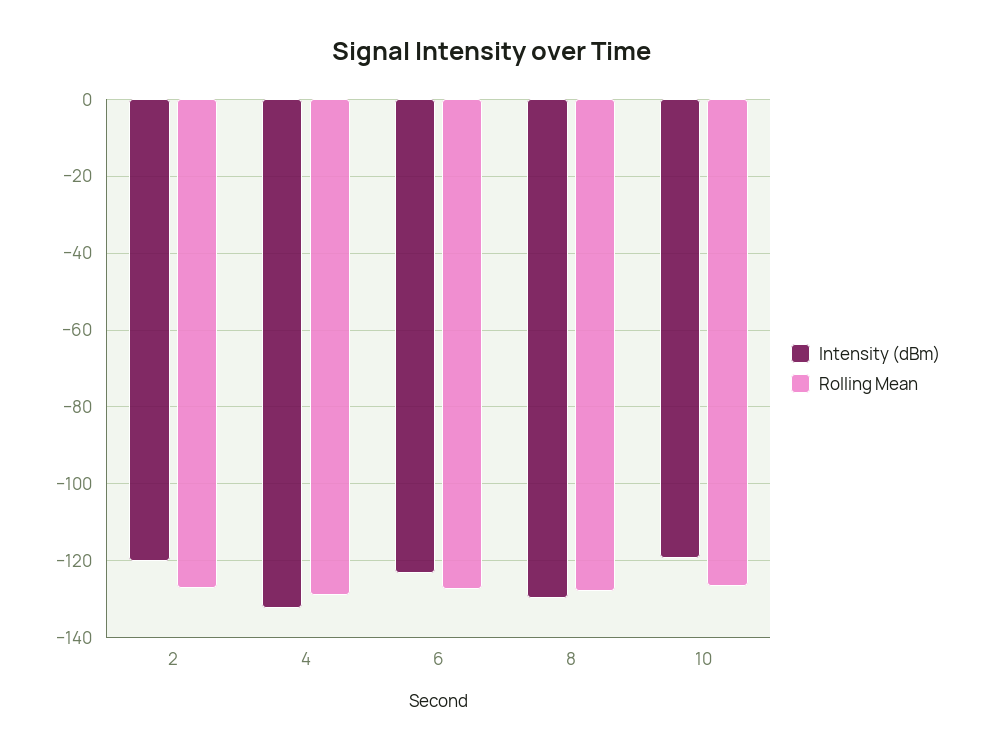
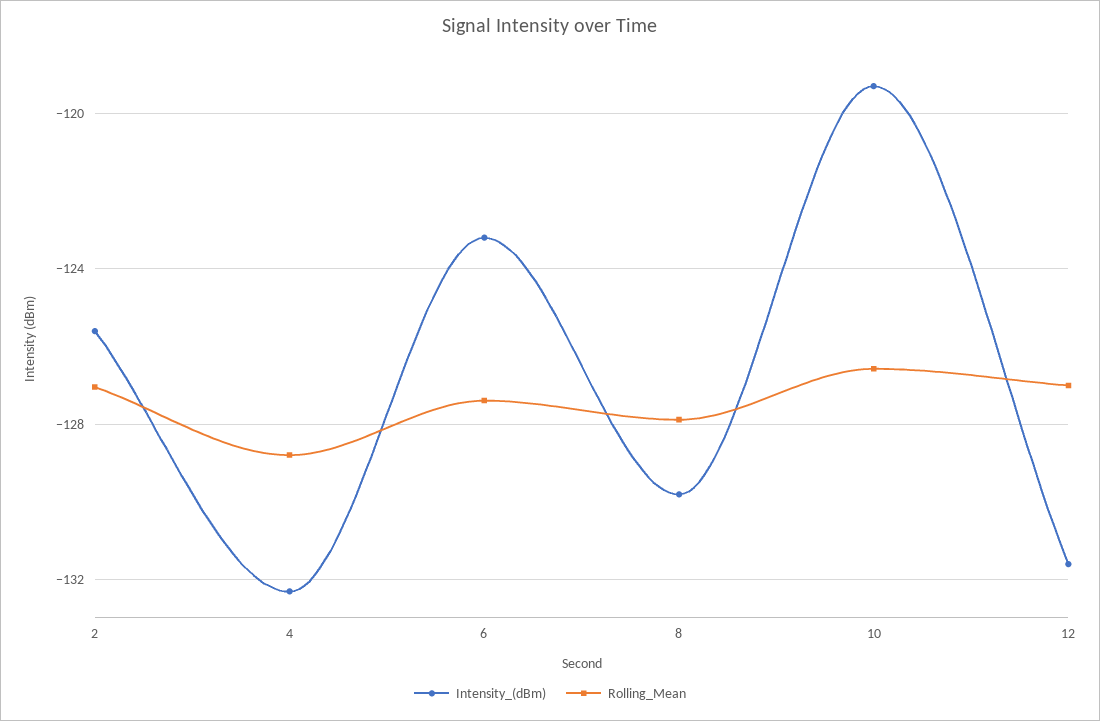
  {
    "Intensity (dBm)": {
-     "2": -120,
+     "2": -125.5,
      "4": -132.5,
      "6": -123,
      "8": -130,
-     "10": -119.5
+     "10": -119.5,
+     "12": -131.5
    },
    "Rolling Mean": {
      "2": -127,
      "4": -129,
      "6": -127.5,
      "8": -128,
-     "10": -126.5
+     "10": -126.5,
+     "12": -127
    }
  }

